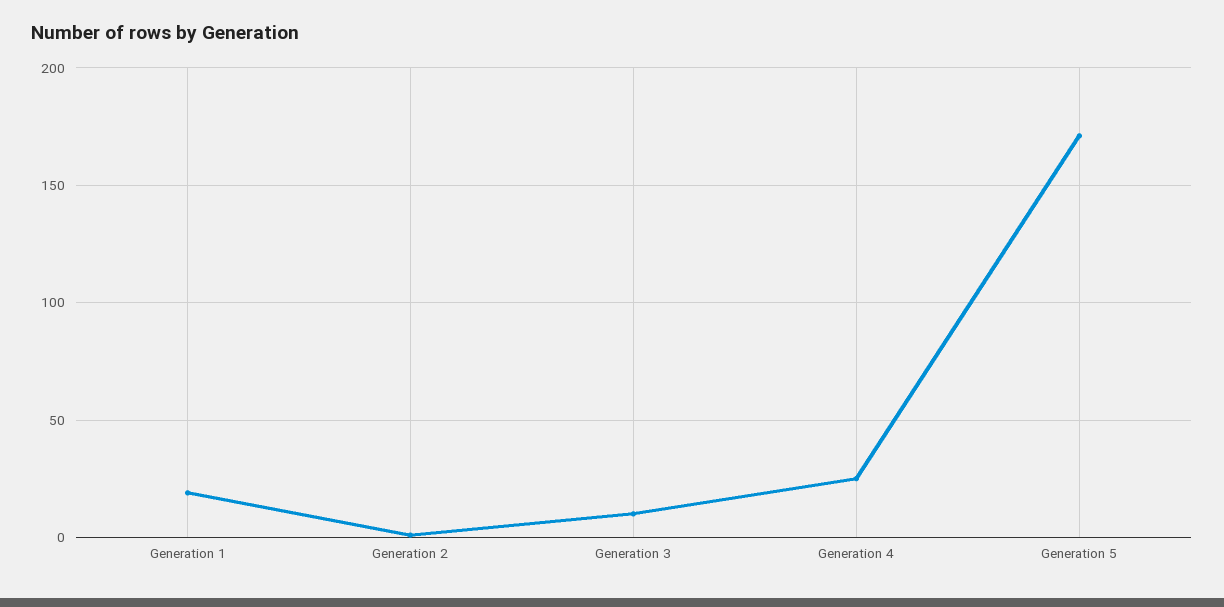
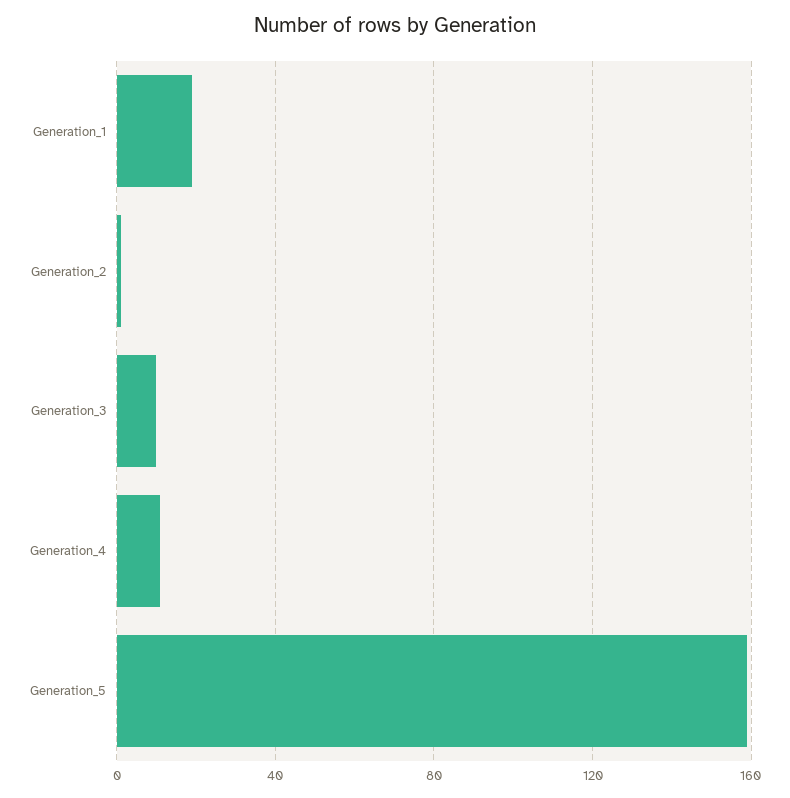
  {
    "Generation 1": 20,
    "Generation 2": 0,
    "Generation 3": 10,
-   "Generation 4": 25,
+   "Generation 4": 10,
-   "Generation 5": 170
+   "Generation 5": 160
  }

